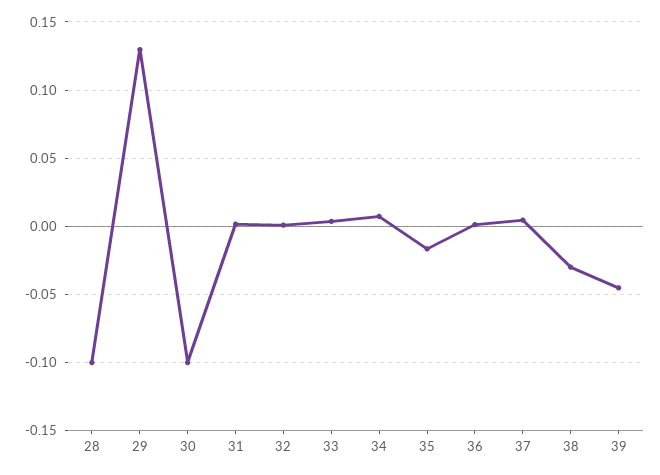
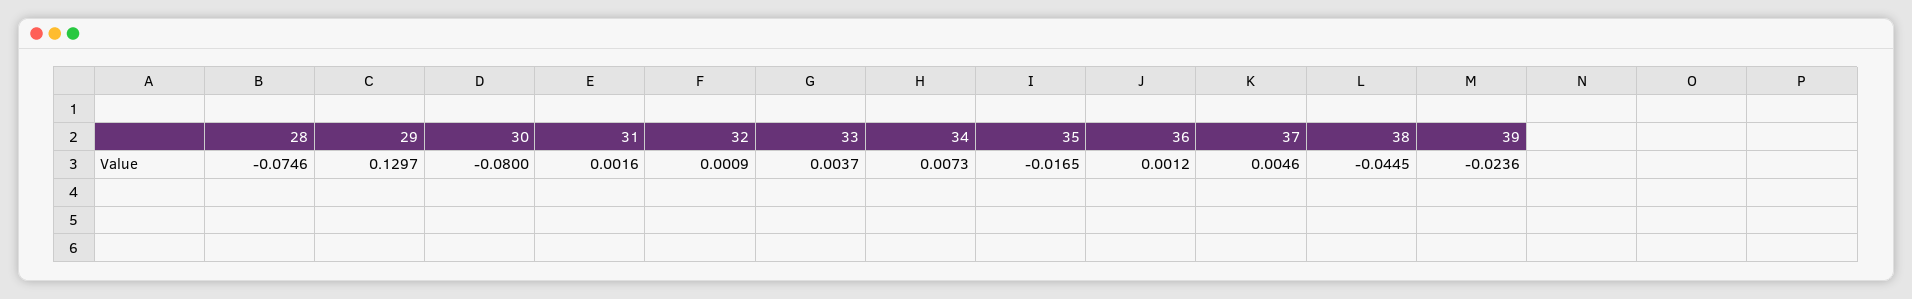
  {
-   "28": -0.1,
+   "28": -0.0746,
    "29": 0.1297,
-   "30": -0.1,
+   "30": -0.08,
    "31": 0.0016,
    "32": 0.0009,
    "33": 0.0037,
    "34": 0.0073,
    "35": -0.0165,
    "36": 0.0012,
    "37": 0.0046,
-   "38": -0.03,
+   "38": -0.0445,
-   "39": -0.045
+   "39": -0.0236
  }

